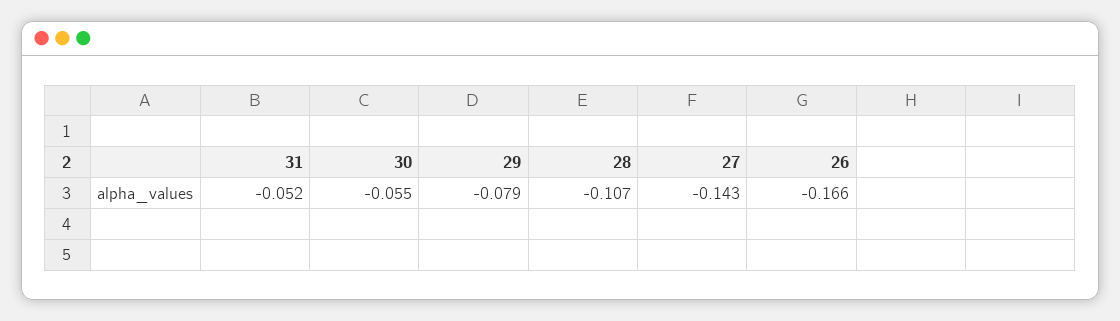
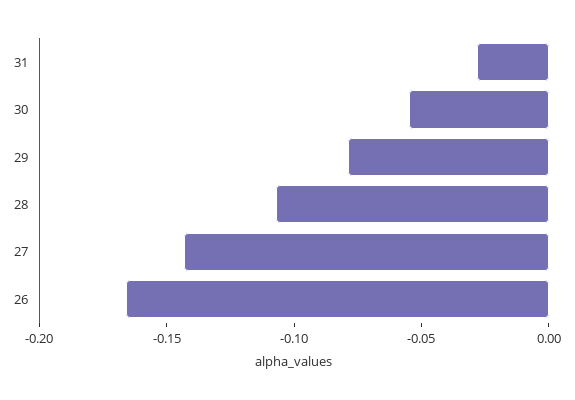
  {
-   "31": -0.052,
+   "31": -0.03,
    "30": -0.055,
    "29": -0.079,
    "28": -0.107,
    "27": -0.143,
    "26": -0.166
  }

